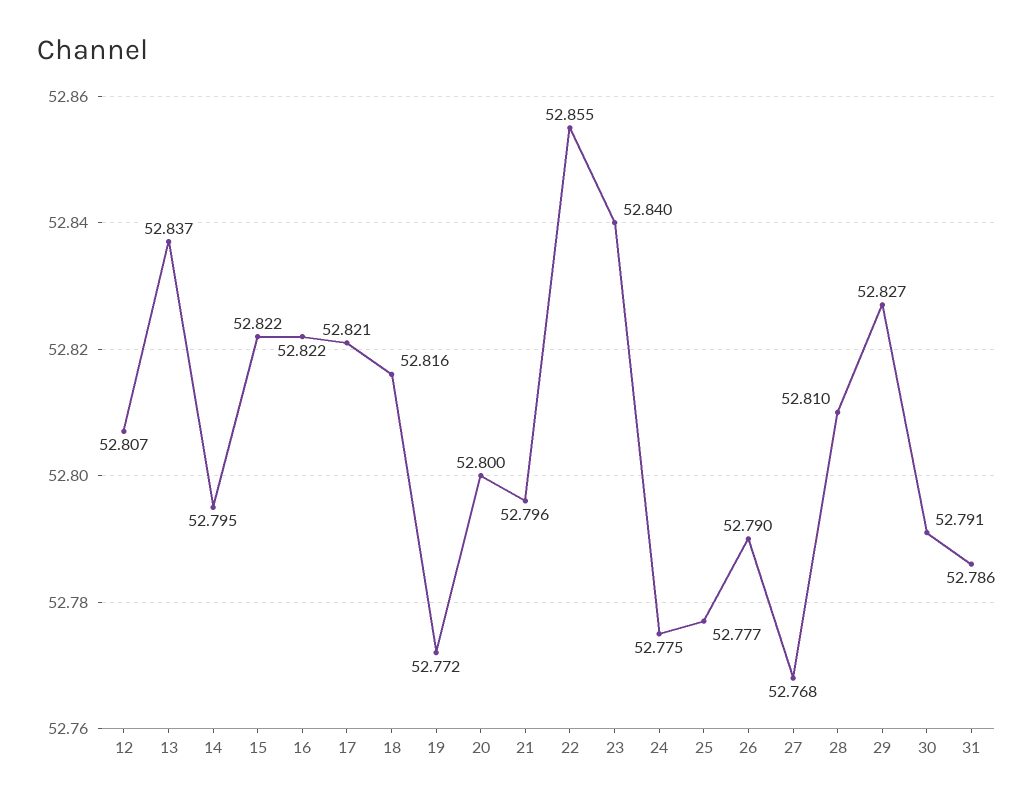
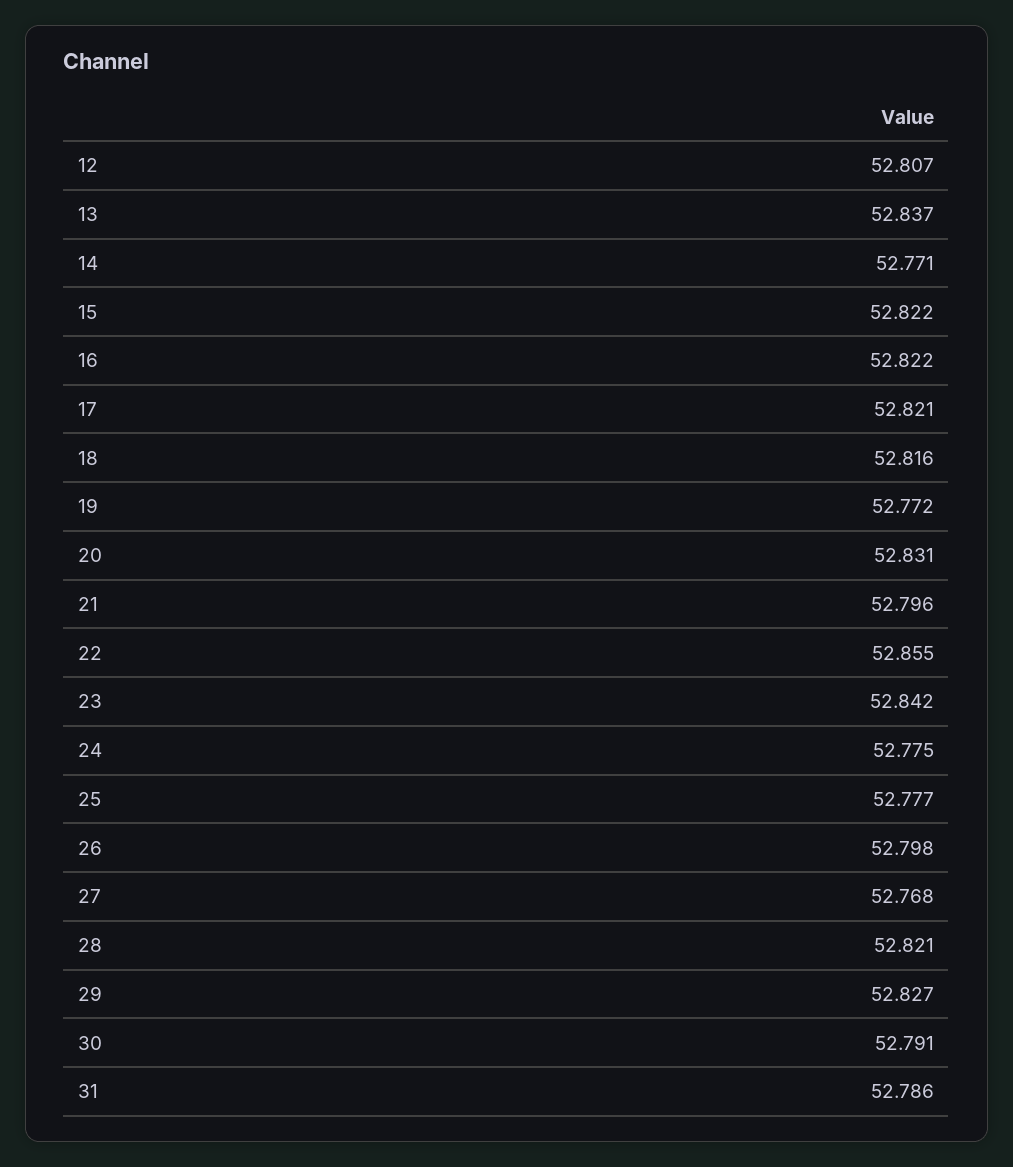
  {
    "12": 52.807,
    "13": 52.837,
-   "14": 52.795,
+   "14": 52.771,
    "15": 52.822,
    "16": 52.822,
    "17": 52.821,
    "18": 52.816,
    "19": 52.772,
-   "20": 52.8,
+   "20": 52.831,
    "21": 52.796,
    "22": 52.855,
-   "23": 52.84,
+   "23": 52.842,
    "24": 52.775,
    "25": 52.777,
-   "26": 52.79,
+   "26": 52.798,
    "27": 52.768,
-   "28": 52.81,
+   "28": 52.821,
    "29": 52.827,
    "30": 52.791,
    "31": 52.786
  }

